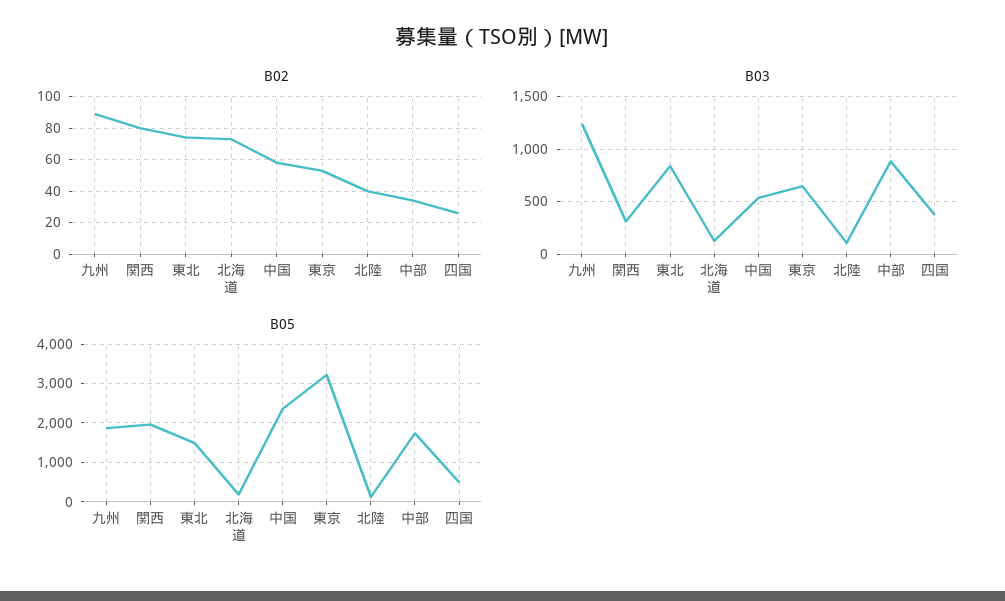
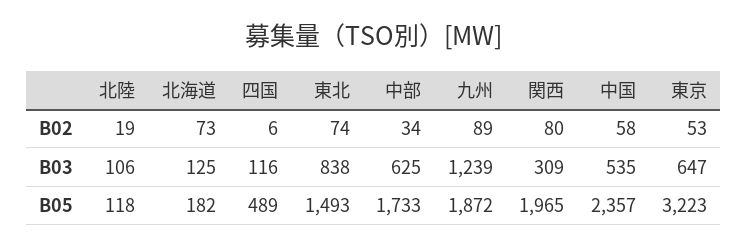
  {
    "B02": {
      "九州": 89,
      "関西": 80,
      "東北": 74,
      "北海道": 73,
      "中国": 58,
      "東京": 53,
-     "北陸": 40,
+     "北陸": 19,
      "中部": 34,
-     "四国": 25
+     "四国": 6
    },
    "B03": {
      "九州": 1239,
      "関西": 309,
      "東北": 838,
      "北海道": 125,
      "中国": 535,
      "東京": 647,
      "北陸": 106,
-     "中部": 900,
+     "中部": 625,
-     "四国": 400
+     "四国": 116
    },
    "B05": {
      "九州": 1872,
      "関西": 1965,
      "東北": 1493,
      "北海道": 182,
      "中国": 2357,
      "東京": 3223,
      "北陸": 118,
      "中部": 1733,
      "四国": 489
    }
  }

